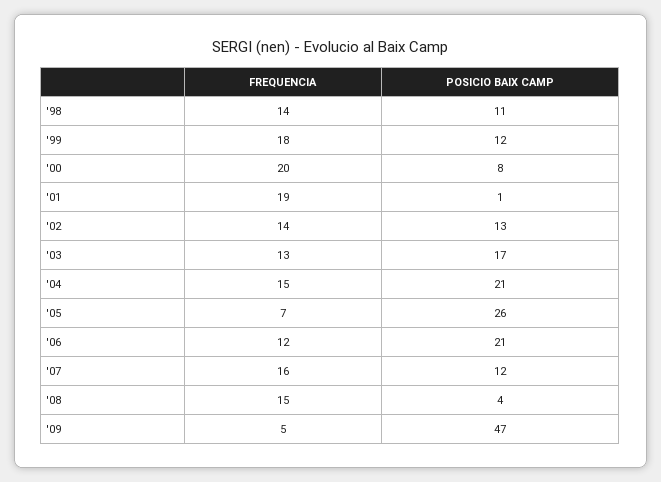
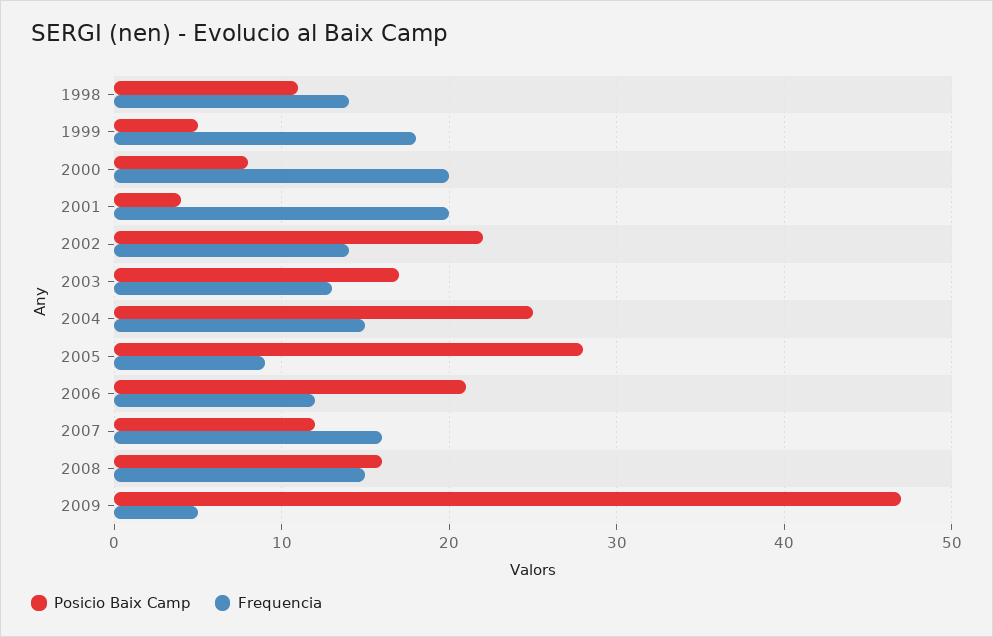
  {
    "FREQUENCIA": {
      "'98": 14,
      "'99": 18,
      "'00": 20,
-     "'01": 19,
+     "'01": 20,
      "'02": 14,
      "'03": 13,
      "'04": 15,
-     "'05": 7,
+     "'05": 9,
      "'06": 12,
      "'07": 16,
      "'08": 15,
      "'09": 5
    },
    "POSICIO BAIX CAMP": {
      "'98": 11,
-     "'99": 12,
+     "'99": 5,
      "'00": 8,
-     "'01": 1,
+     "'01": 4,
-     "'02": 13,
+     "'02": 22,
      "'03": 17,
-     "'04": 21,
+     "'04": 25,
-     "'05": 26,
+     "'05": 28,
      "'06": 21,
      "'07": 12,
-     "'08": 4,
+     "'08": 16,
      "'09": 47
    }
  }

